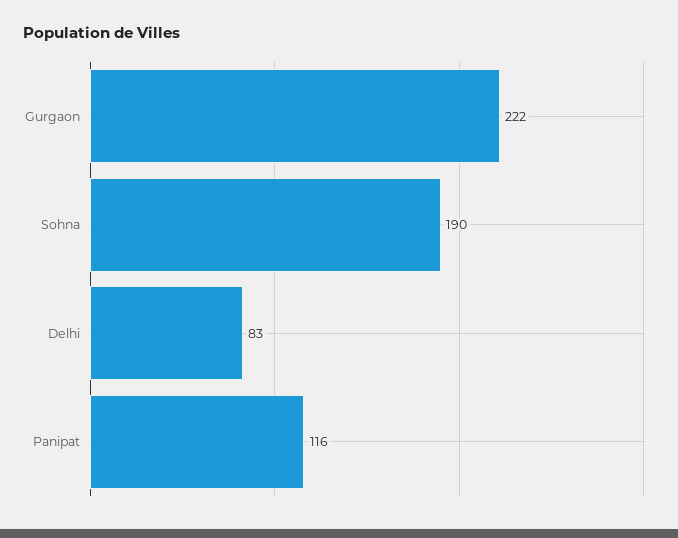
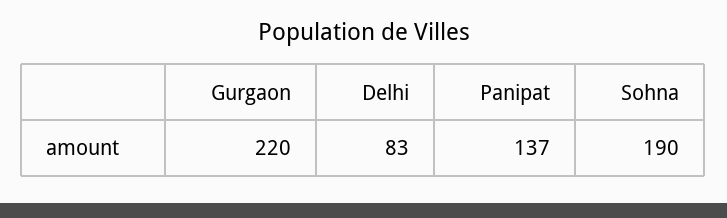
  {
-   "Gurgaon": 222,
+   "Gurgaon": 220,
    "Sohna": 190,
    "Delhi": 83,
-   "Panipat": 116
+   "Panipat": 137
  }

